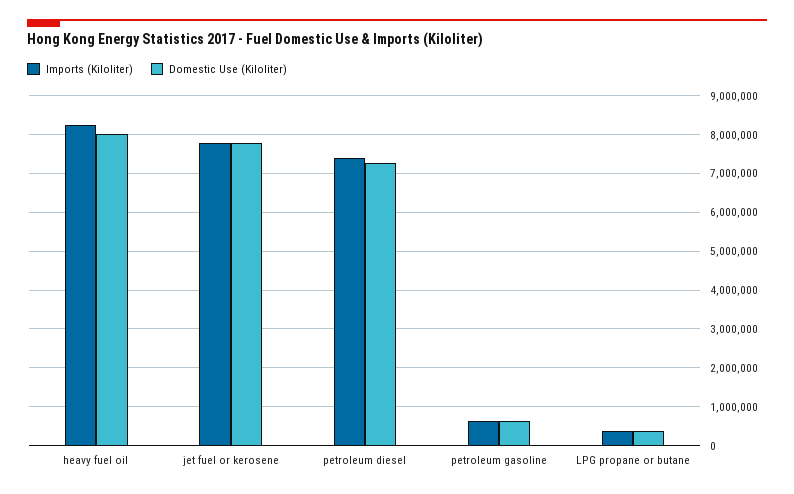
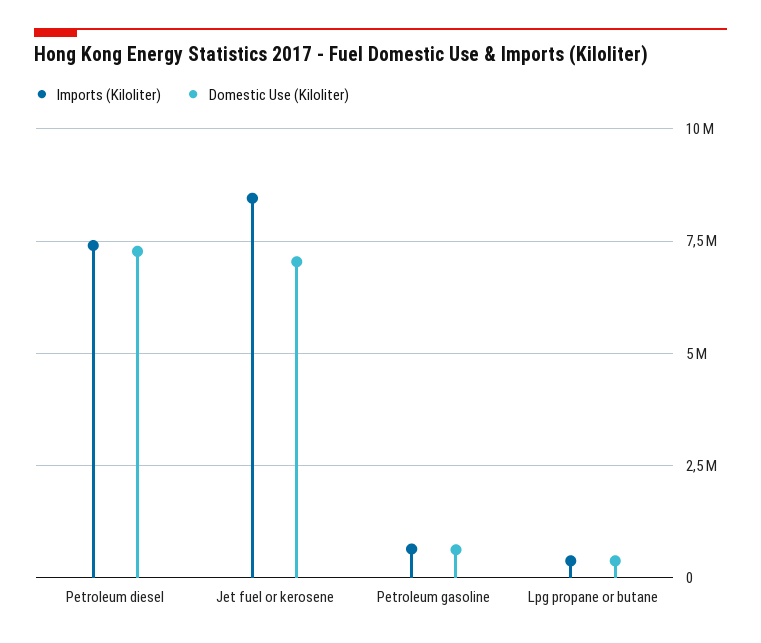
  {
    "Imports (Kiloliter)": {
-     "heavy fuel oil": 8200000,
-     "jet fuel or kerosene": 7800000,
+     "jet fuel or kerosene": 8500000,
      "petroleum diesel": 7400000,
      "petroleum gasoline": 600000,
      "LPG propane or butane": 400000
    },
    "Domestic Use (Kiloliter)": {
-     "heavy fuel oil": 8000000,
-     "jet fuel or kerosene": 7800000,
+     "jet fuel or kerosene": 7000000,
      "petroleum diesel": 7200000,
      "petroleum gasoline": 600000,
      "LPG propane or butane": 400000
    }
  }

